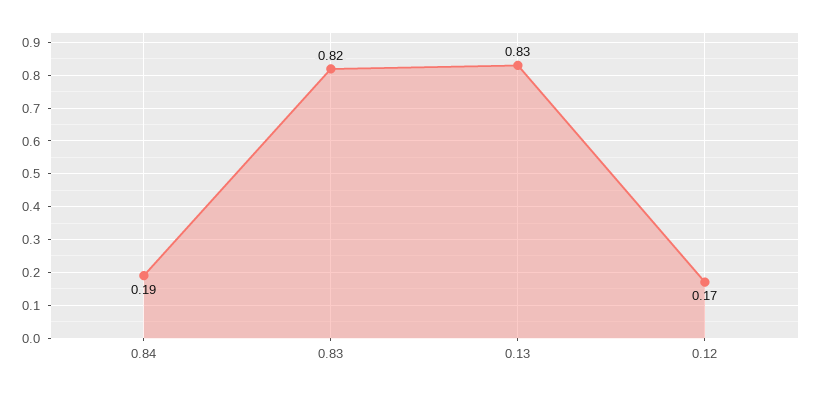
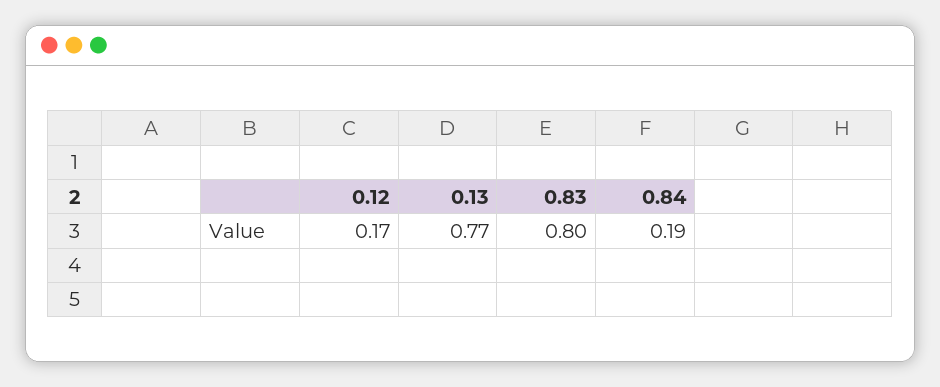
  {
    "0.84": 0.19,
-   "0.83": 0.82,
+   "0.83": 0.8,
-   "0.13": 0.83,
+   "0.13": 0.77,
    "0.12": 0.17
  }

